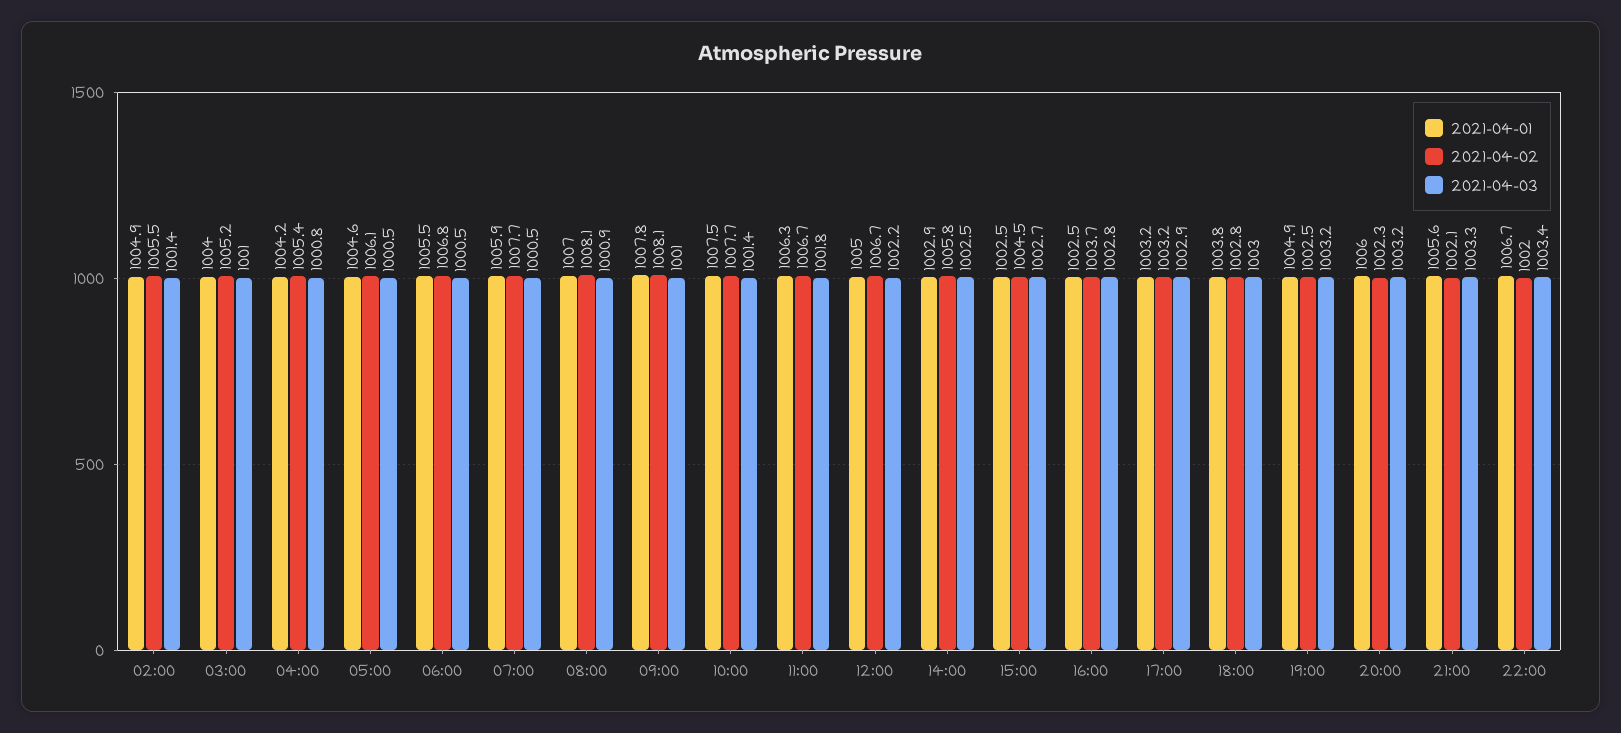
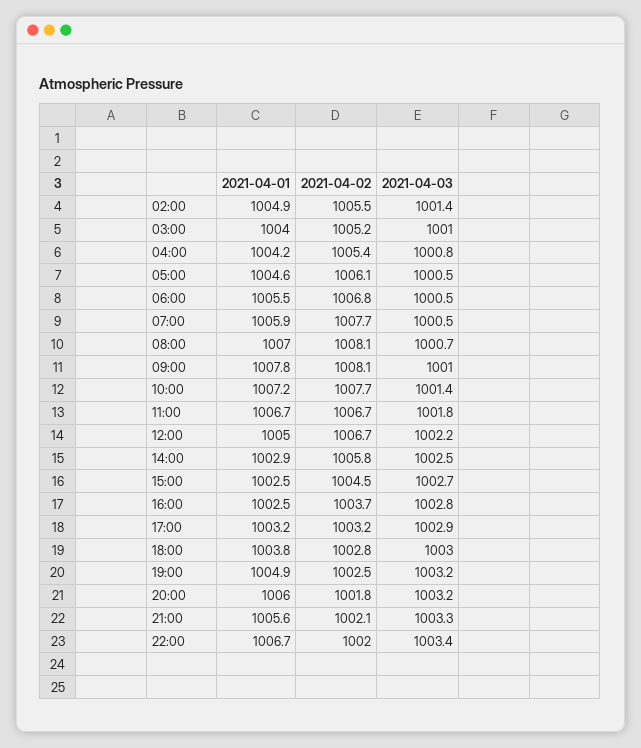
  {
    "2021-04-01": {
      "02:00": 1004.9,
      "03:00": 1004,
      "04:00": 1004.2,
      "05:00": 1004.6,
      "06:00": 1005.5,
      "07:00": 1005.9,
      "08:00": 1007,
      "09:00": 1007.8,
-     "10:00": 1007.5,
+     "10:00": 1007.2,
-     "11:00": 1006.3,
+     "11:00": 1006.7,
      "12:00": 1005,
      "14:00": 1002.9,
      "15:00": 1002.5,
      "16:00": 1002.5,
      "17:00": 1003.2,
      "18:00": 1003.8,
      "19:00": 1004.9,
      "20:00": 1006,
      "21:00": 1005.6,
      "22:00": 1006.7
    },
    "2021-04-02": {
      "02:00": 1005.5,
      "03:00": 1005.2,
      "04:00": 1005.4,
      "05:00": 1006.1,
      "06:00": 1006.8,
      "07:00": 1007.7,
      "08:00": 1008.1,
      "09:00": 1008.1,
      "10:00": 1007.7,
      "11:00": 1006.7,
      "12:00": 1006.7,
      "14:00": 1005.8,
      "15:00": 1004.5,
      "16:00": 1003.7,
      "17:00": 1003.2,
      "18:00": 1002.8,
      "19:00": 1002.5,
-     "20:00": 1002.3,
+     "20:00": 1001.8,
      "21:00": 1002.1,
      "22:00": 1002
    },
    "2021-04-03": {
      "02:00": 1001.4,
      "03:00": 1001,
      "04:00": 1000.8,
      "05:00": 1000.5,
      "06:00": 1000.5,
      "07:00": 1000.5,
-     "08:00": 1000.9,
+     "08:00": 1000.7,
      "09:00": 1001,
      "10:00": 1001.4,
      "11:00": 1001.8,
      "12:00": 1002.2,
      "14:00": 1002.5,
      "15:00": 1002.7,
      "16:00": 1002.8,
      "17:00": 1002.9,
      "18:00": 1003,
      "19:00": 1003.2,
      "20:00": 1003.2,
      "21:00": 1003.3,
      "22:00": 1003.4
    }
  }

